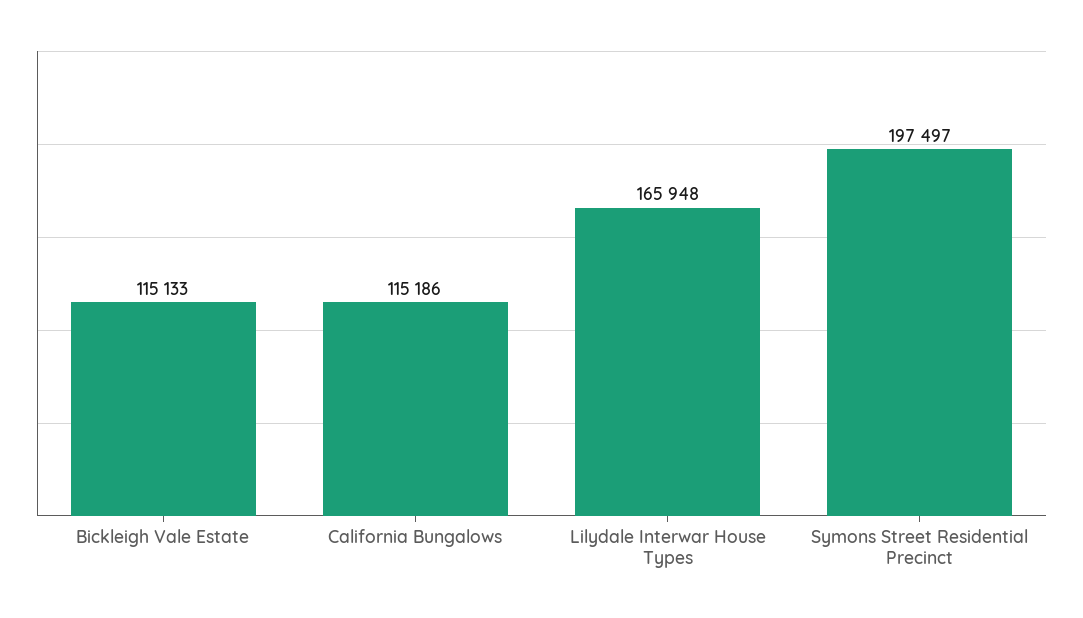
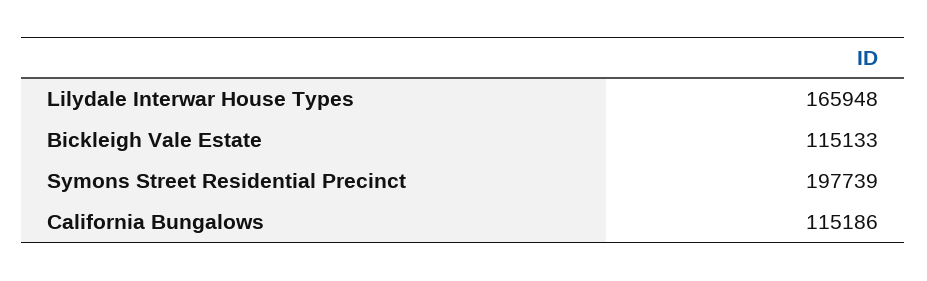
  {
    "Bickleigh Vale Estate": 115133,
    "California Bungalows": 115186,
    "Lilydale Interwar House Types": 165948,
-   "Symons Street Residential Precinct": 197497
+   "Symons Street Residential Precinct": 197739
  }

